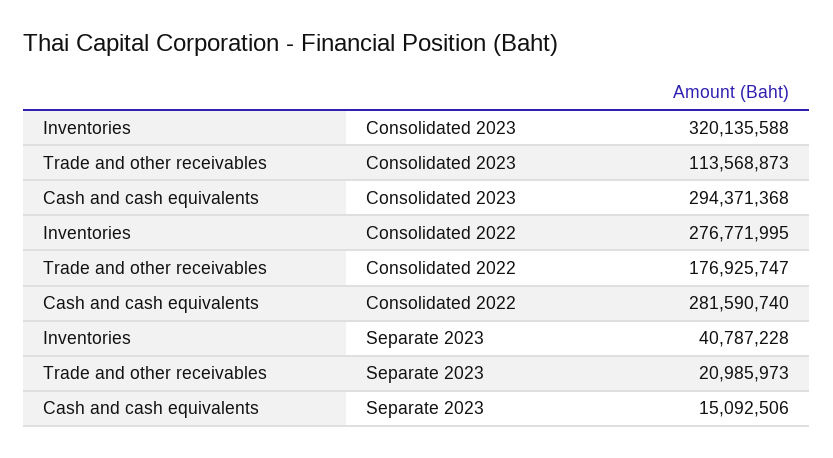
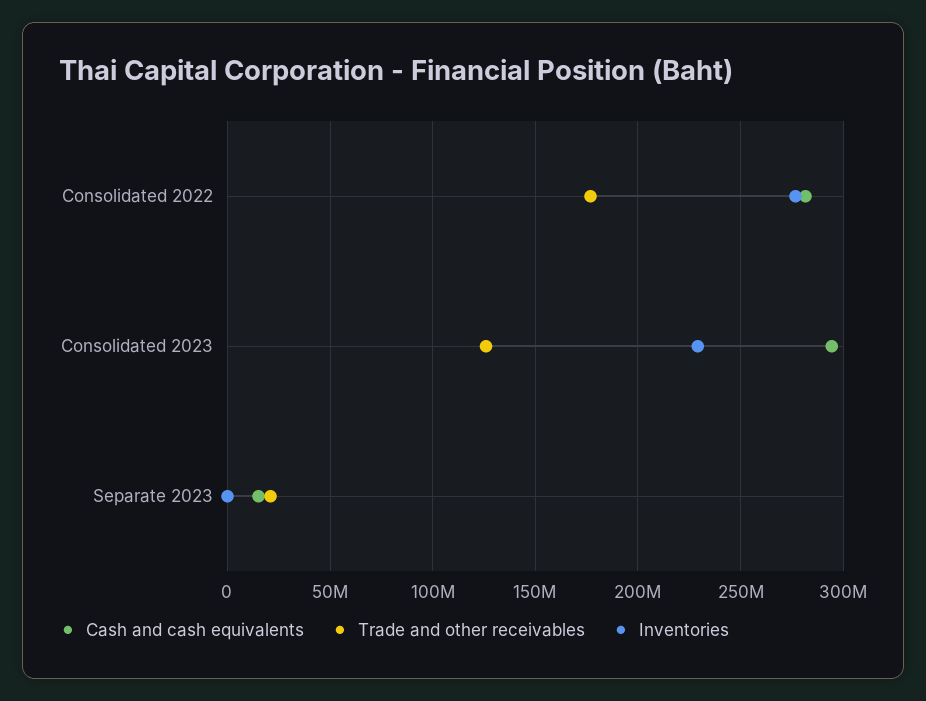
  {
    "Inventories": {
-     "Consolidated 2023": 320135588,
+     "Consolidated 2023": 230000000,
      "Consolidated 2022": 276771995,
-     "Separate 2023": 40787228
+     "Separate 2023": 0
    },
    "Trade and other receivables": {
-     "Consolidated 2023": 113568873,
+     "Consolidated 2023": 125000000,
      "Consolidated 2022": 176925747,
      "Separate 2023": 20985973
    },
    "Cash and cash equivalents": {
      "Consolidated 2023": 294371368,
      "Consolidated 2022": 281590740,
      "Separate 2023": 15092506
    }
  }

